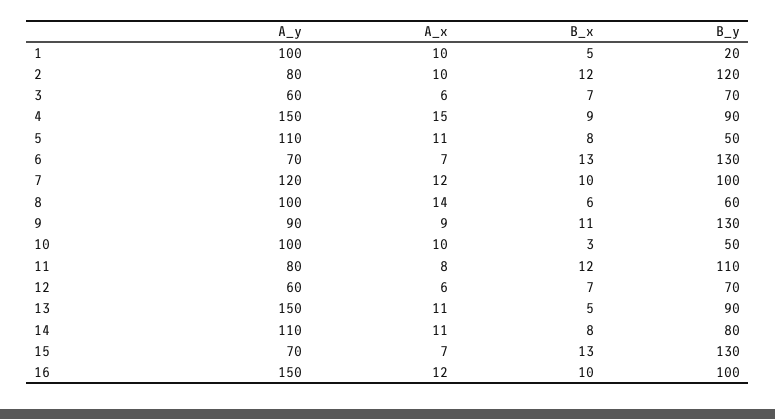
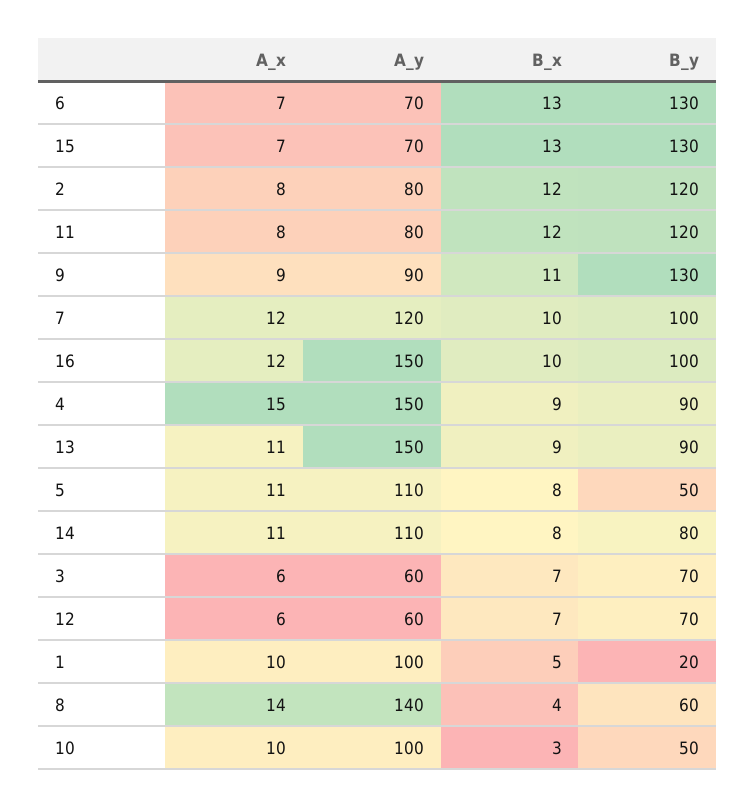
  {
    "A_y": {
      "1": 100,
      "2": 80,
      "3": 60,
      "4": 150,
      "5": 110,
      "6": 70,
      "7": 120,
-     "8": 100,
+     "8": 140,
      "9": 90,
      "10": 100,
      "11": 80,
      "12": 60,
      "13": 150,
      "14": 110,
      "15": 70,
      "16": 150
    },
    "A_x": {
      "1": 10,
-     "2": 10,
+     "2": 8,
      "3": 6,
      "4": 15,
      "5": 11,
      "6": 7,
      "7": 12,
      "8": 14,
      "9": 9,
      "10": 10,
      "11": 8,
      "12": 6,
      "13": 11,
      "14": 11,
      "15": 7,
      "16": 12
    },
    "B_x": {
      "1": 5,
      "2": 12,
      "3": 7,
      "4": 9,
      "5": 8,
      "6": 13,
      "7": 10,
-     "8": 6,
+     "8": 4,
      "9": 11,
      "10": 3,
      "11": 12,
      "12": 7,
-     "13": 5,
+     "13": 9,
      "14": 8,
      "15": 13,
      "16": 10
    },
    "B_y": {
      "1": 20,
      "2": 120,
      "3": 70,
      "4": 90,
      "5": 50,
      "6": 130,
      "7": 100,
      "8": 60,
      "9": 130,
      "10": 50,
-     "11": 110,
+     "11": 120,
      "12": 70,
      "13": 90,
      "14": 80,
      "15": 130,
      "16": 100
    }
  }

